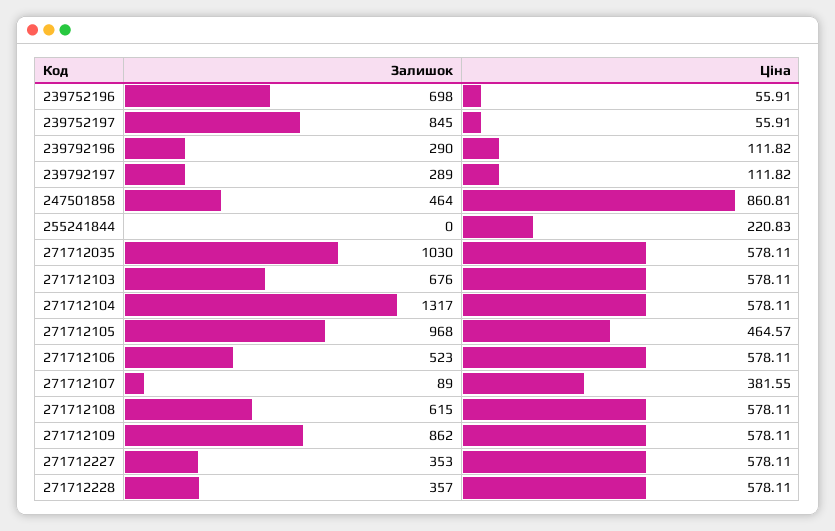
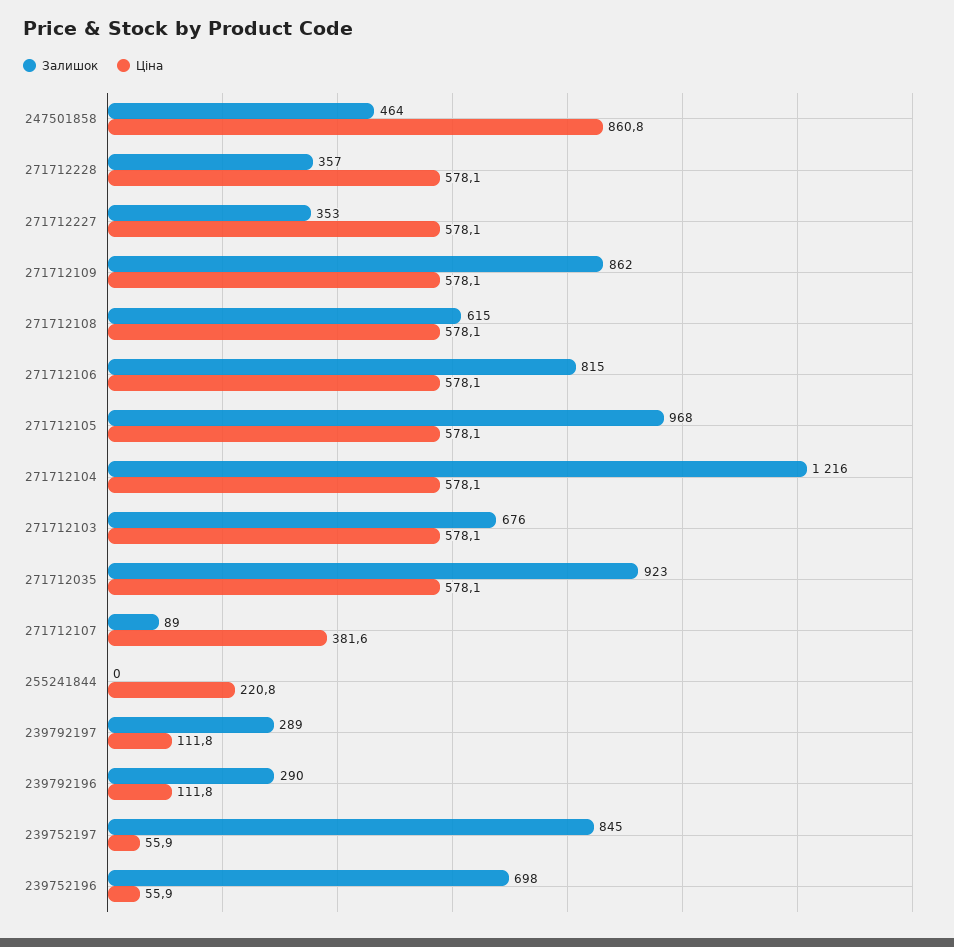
  {
    "Залишок": {
      "239752196": 698,
      "239752197": 845,
      "239792196": 290,
      "239792197": 289,
      "247501858": 464,
      "255241844": 0,
-     "271712035": 1030,
+     "271712035": 923,
      "271712103": 676,
-     "271712104": 1317,
+     "271712104": 1216,
      "271712105": 968,
-     "271712106": 523,
+     "271712106": 815,
      "271712107": 89,
      "271712108": 615,
      "271712109": 862,
      "271712227": 353,
      "271712228": 357
    },
    "Ціна": {
      "239752196": 55.91,
      "239752197": 55.91,
      "239792196": 111.82,
      "239792197": 111.82,
      "247501858": 860.81,
      "255241844": 220.83,
      "271712035": 578.11,
      "271712103": 578.11,
      "271712104": 578.11,
-     "271712105": 464.57,
+     "271712105": 578.1,
      "271712106": 578.11,
      "271712107": 381.55,
      "271712108": 578.11,
      "271712109": 578.11,
      "271712227": 578.11,
      "271712228": 578.11
    }
  }

